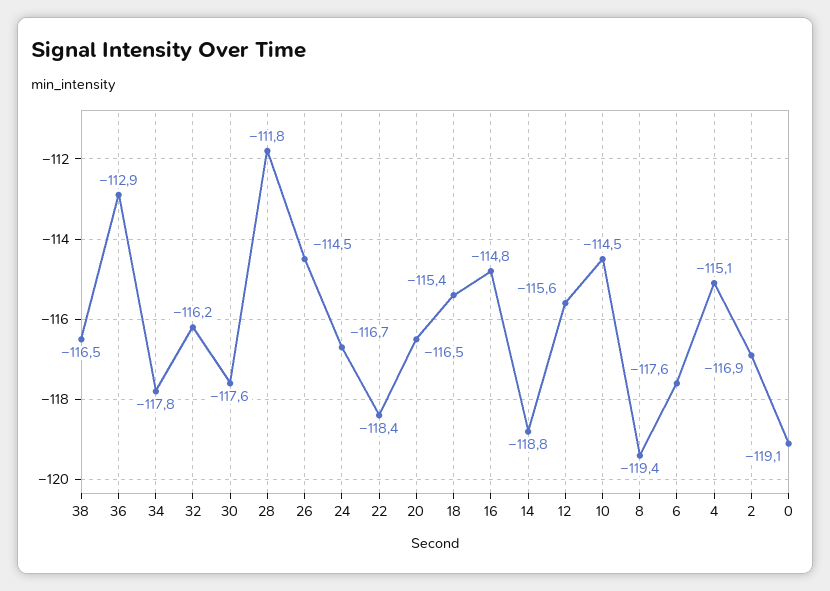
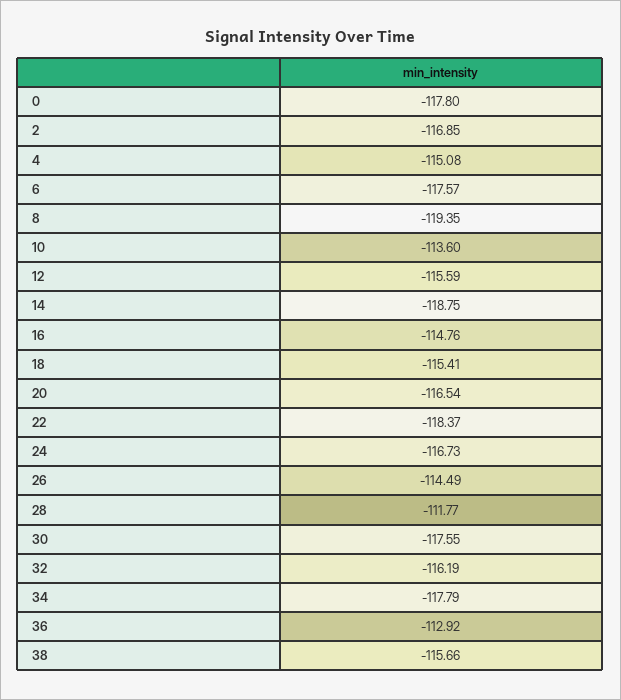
  {
-   "38": -116.5,
+   "38": -115.66,
    "36": -112.92,
    "34": -117.79,
    "32": -116.19,
    "30": -117.55,
    "28": -111.77,
    "26": -114.49,
    "24": -116.73,
    "22": -118.37,
    "20": -116.54,
    "18": -115.41,
    "16": -114.76,
    "14": -118.75,
    "12": -115.59,
-   "10": -114.5,
+   "10": -113.6,
    "8": -119.35,
    "6": -117.57,
    "4": -115.08,
    "2": -116.85,
-   "0": -119.1
+   "0": -117.8
  }

